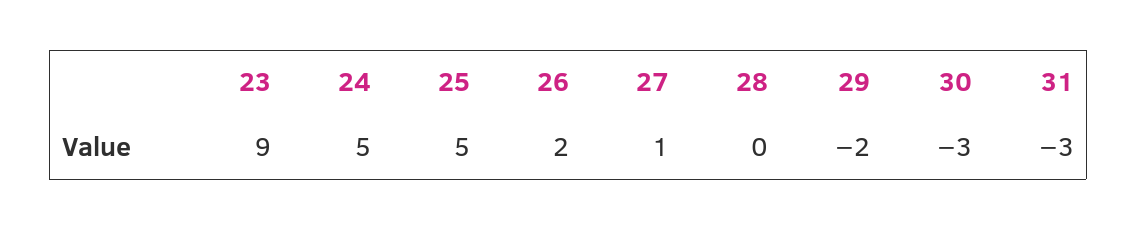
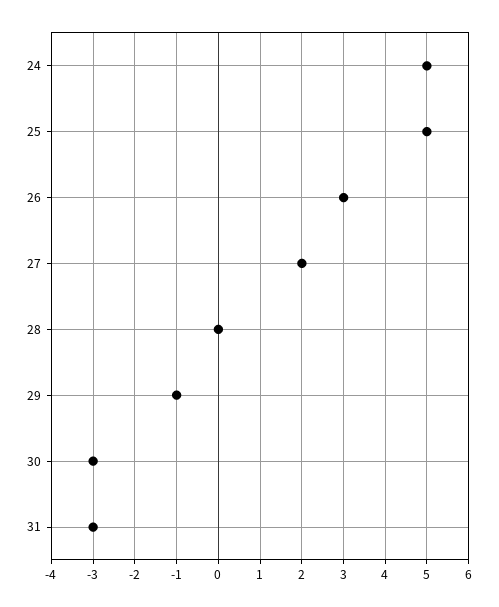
  {
-   "23": 9,
    "24": 5,
    "25": 5,
-   "26": 2,
+   "26": 3,
-   "27": 1,
+   "27": 2,
    "28": 0,
-   "29": -2,
+   "29": -1,
    "30": -3,
    "31": -3
  }

